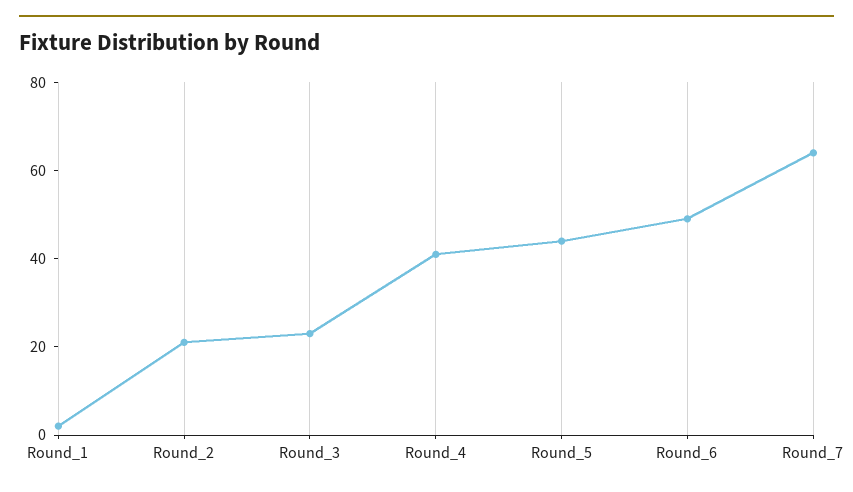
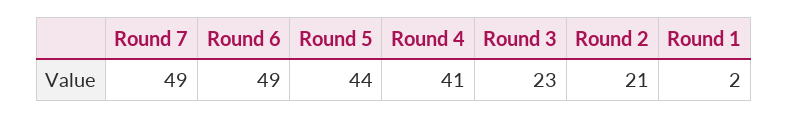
  {
    "Round_1": 2,
    "Round_2": 21,
    "Round_3": 23,
    "Round_4": 41,
    "Round_5": 44,
    "Round_6": 49,
-   "Round_7": 65
+   "Round_7": 49
  }

